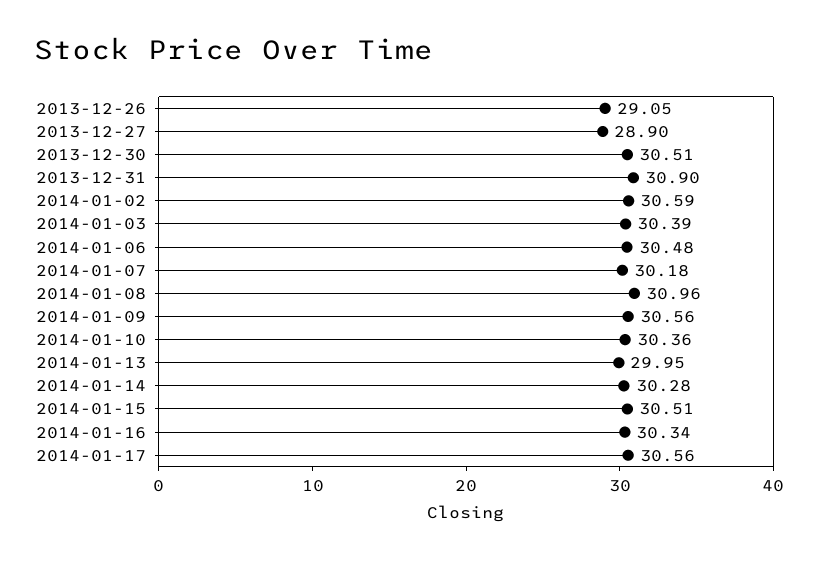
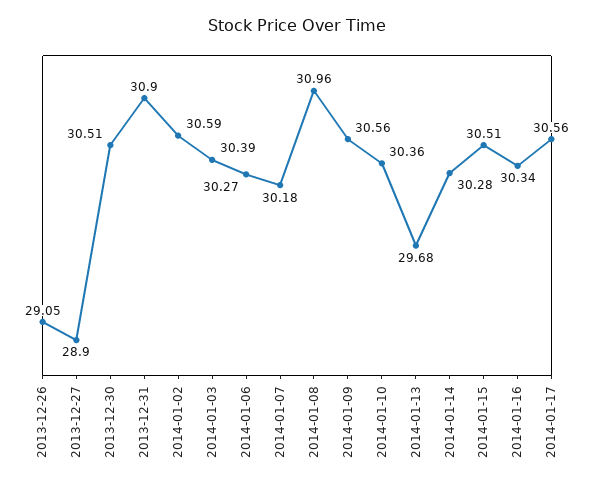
  {
    "2013-12-26": 29.05,
    "2013-12-27": 28.9,
    "2013-12-30": 30.51,
    "2013-12-31": 30.9,
    "2014-01-02": 30.59,
    "2014-01-03": 30.39,
-   "2014-01-06": 30.48,
+   "2014-01-06": 30.27,
    "2014-01-07": 30.18,
    "2014-01-08": 30.96,
    "2014-01-09": 30.56,
    "2014-01-10": 30.36,
-   "2014-01-13": 29.95,
+   "2014-01-13": 29.68,
    "2014-01-14": 30.28,
    "2014-01-15": 30.51,
    "2014-01-16": 30.34,
    "2014-01-17": 30.56
  }

